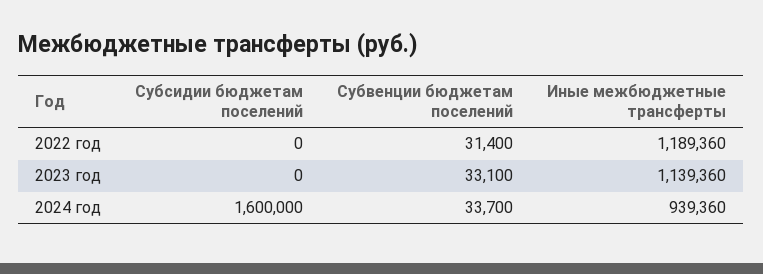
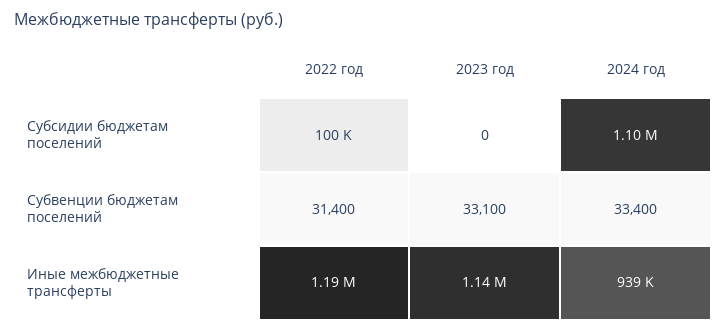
  {
    "Субсидии бюджетам поселений": {
-     "2022 год": 0,
+     "2022 год": 100000,
      "2023 год": 0,
-     "2024 год": 1600000
+     "2024 год": 1100000
    },
    "Субвенции бюджетам поселений": {
      "2022 год": 31400,
      "2023 год": 33100,
-     "2024 год": 33700
+     "2024 год": 33400
    },
    "Иные межбюджетные трансферты": {
      "2022 год": 1189360,
      "2023 год": 1139360,
      "2024 год": 939360
    }
  }

